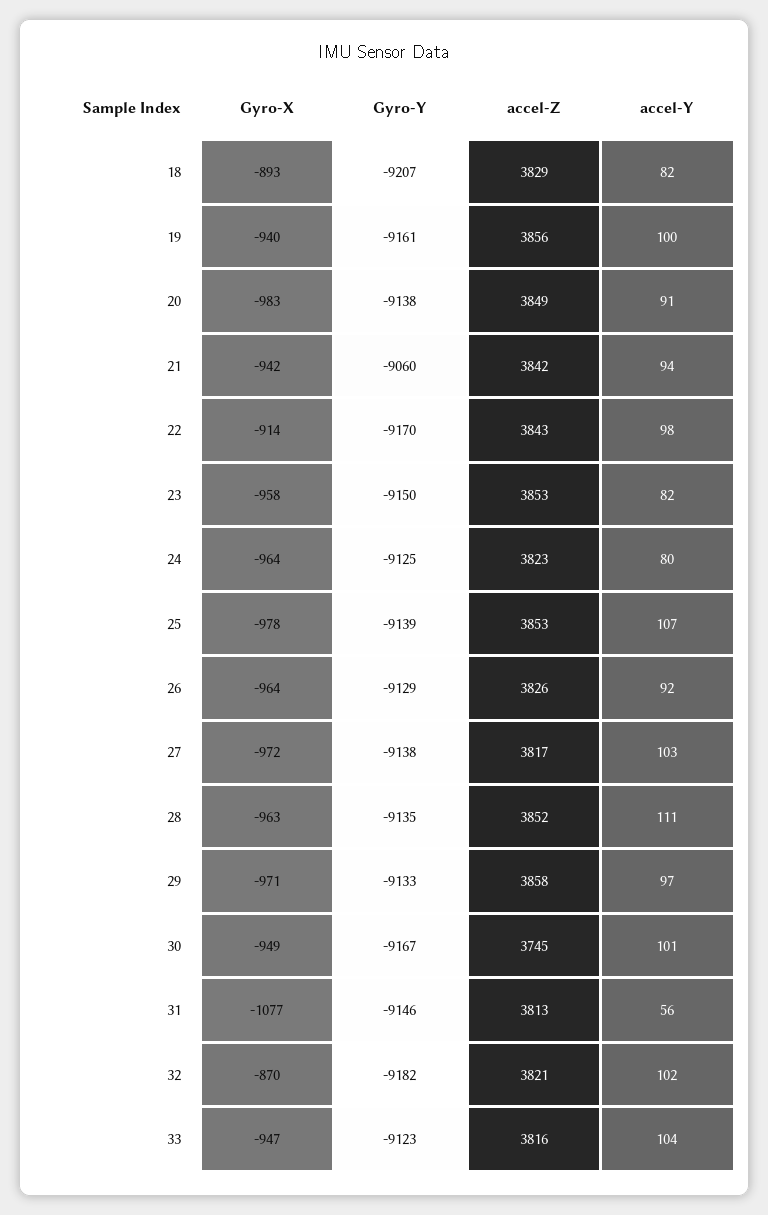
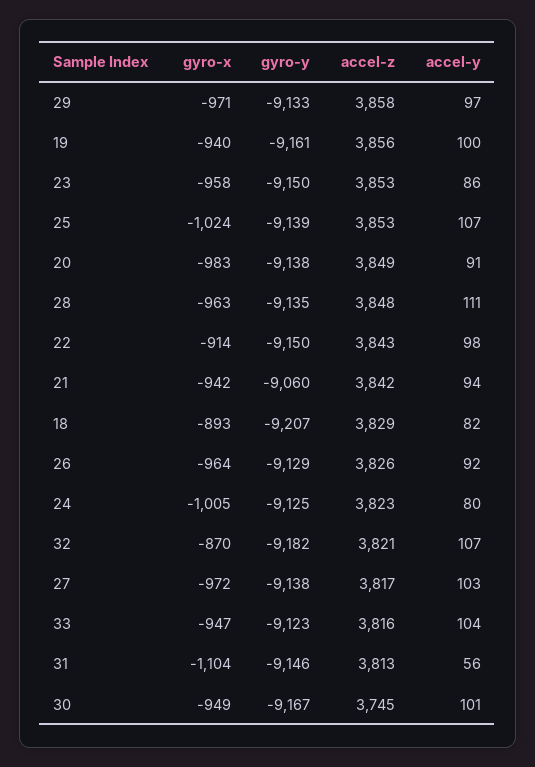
  {
    "Gyro-X": {
      "18": -893,
      "19": -940,
      "20": -983,
      "21": -942,
      "22": -914,
      "23": -958,
-     "24": -964,
+     "24": -1005,
-     "25": -978,
+     "25": -1024,
      "26": -964,
      "27": -972,
      "28": -963,
      "29": -971,
      "30": -949,
-     "31": -1077,
+     "31": -1104,
      "32": -870,
      "33": -947
    },
    "Gyro-Y": {
      "18": -9207,
      "19": -9161,
      "20": -9138,
      "21": -9060,
-     "22": -9170,
+     "22": -9150,
      "23": -9150,
      "24": -9125,
      "25": -9139,
      "26": -9129,
      "27": -9138,
      "28": -9135,
      "29": -9133,
      "30": -9167,
      "31": -9146,
      "32": -9182,
      "33": -9123
    },
    "accel-Z": {
      "18": 3829,
      "19": 3856,
      "20": 3849,
      "21": 3842,
      "22": 3843,
      "23": 3853,
      "24": 3823,
      "25": 3853,
      "26": 3826,
      "27": 3817,
-     "28": 3852,
+     "28": 3848,
      "29": 3858,
      "30": 3745,
      "31": 3813,
      "32": 3821,
      "33": 3816
    },
    "accel-Y": {
      "18": 82,
      "19": 100,
      "20": 91,
      "21": 94,
      "22": 98,
-     "23": 82,
+     "23": 86,
      "24": 80,
      "25": 107,
      "26": 92,
      "27": 103,
      "28": 111,
      "29": 97,
      "30": 101,
      "31": 56,
-     "32": 102,
+     "32": 107,
      "33": 104
    }
  }

